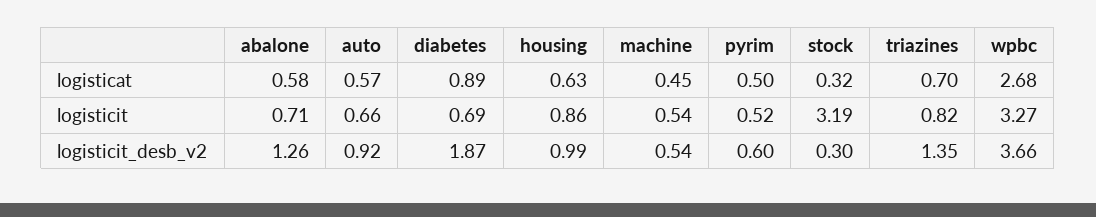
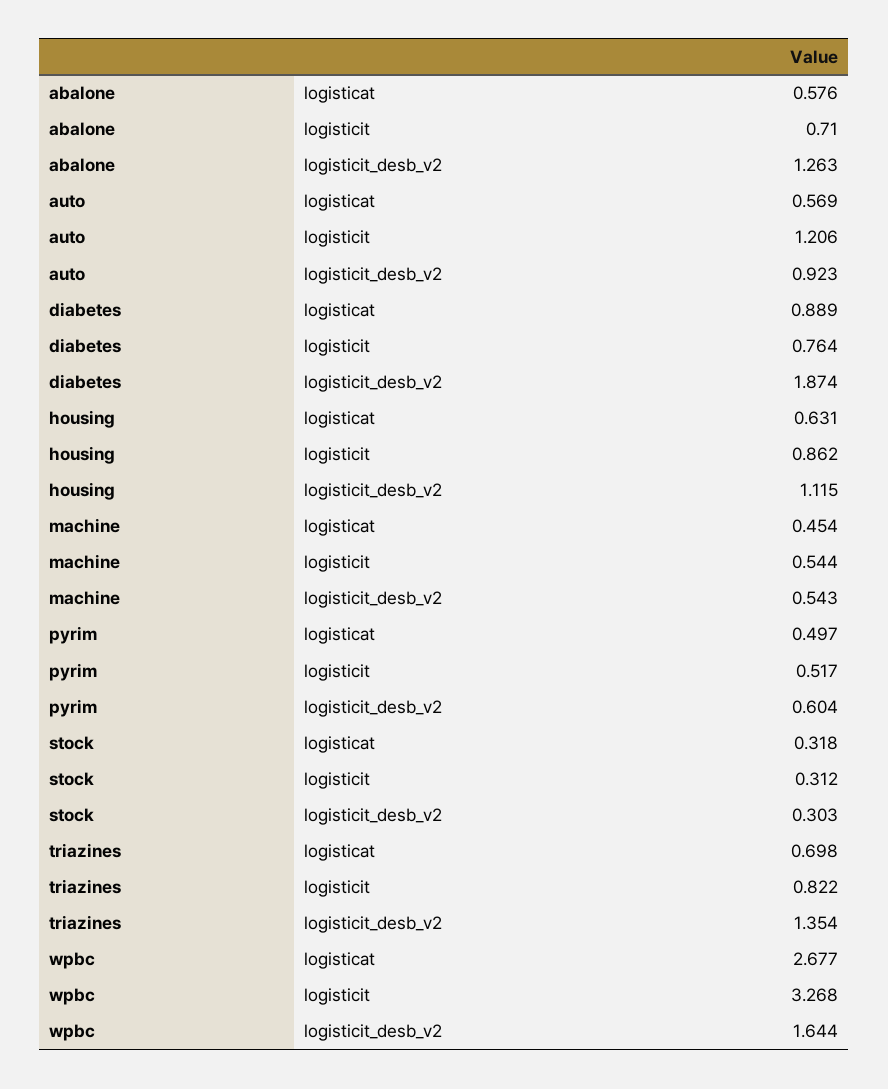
  {
    "abalone": {
      "logisticat": 0.576,
      "logisticit": 0.71,
      "logisticit_desb_v2": 1.263
    },
    "auto": {
      "logisticat": 0.569,
-     "logisticit": 0.66,
+     "logisticit": 1.206,
      "logisticit_desb_v2": 0.923
    },
    "diabetes": {
      "logisticat": 0.889,
-     "logisticit": 0.69,
+     "logisticit": 0.764,
      "logisticit_desb_v2": 1.874
    },
    "housing": {
      "logisticat": 0.631,
      "logisticit": 0.862,
-     "logisticit_desb_v2": 0.99
+     "logisticit_desb_v2": 1.115
    },
    "machine": {
      "logisticat": 0.454,
      "logisticit": 0.544,
      "logisticit_desb_v2": 0.543
    },
    "pyrim": {
      "logisticat": 0.497,
      "logisticit": 0.517,
      "logisticit_desb_v2": 0.604
    },
    "stock": {
      "logisticat": 0.318,
-     "logisticit": 3.19,
+     "logisticit": 0.312,
      "logisticit_desb_v2": 0.303
    },
    "triazines": {
      "logisticat": 0.698,
      "logisticit": 0.822,
      "logisticit_desb_v2": 1.354
    },
    "wpbc": {
      "logisticat": 2.677,
      "logisticit": 3.268,
-     "logisticit_desb_v2": 3.66
+     "logisticit_desb_v2": 1.644
    }
  }

